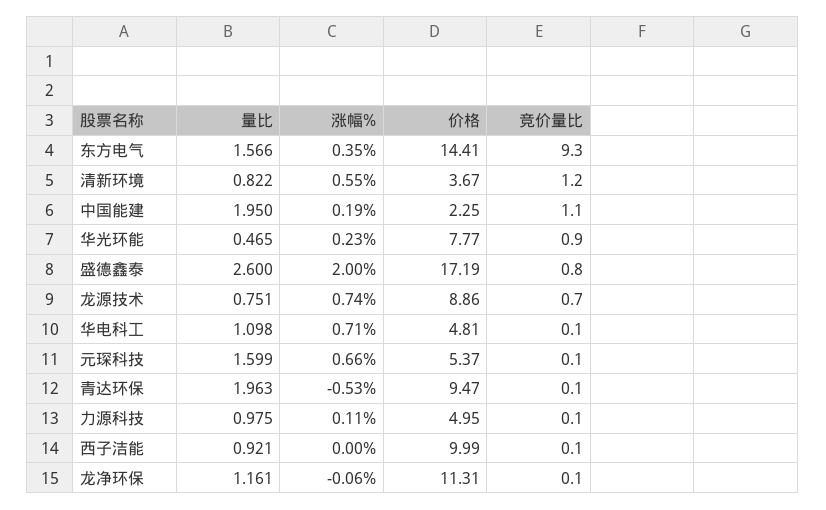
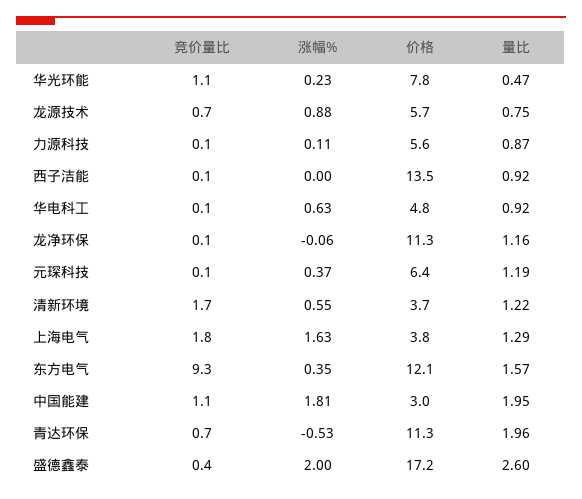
  {
    "量比": {
      "东方电气": 1.566,
-     "清新环境": 0.822,
+     "清新环境": 1.22,
      "中国能建": 1.95,
      "华光环能": 0.465,
      "盛德鑫泰": 2.6,
      "龙源技术": 0.751,
-     "华电科工": 1.098,
+     "华电科工": 0.92,
-     "元琛科技": 1.599,
+     "元琛科技": 1.19,
      "青达环保": 1.963,
-     "力源科技": 0.975,
+     "力源科技": 0.87,
      "西子洁能": 0.921,
-     "龙净环保": 1.161
+     "龙净环保": 1.161,
+     "上海电气": 1.29
    },
    "涨幅%": {
      "东方电气": 0.35,
      "清新环境": 0.55,
-     "中国能建": 0.19,
+     "中国能建": 1.81,
      "华光环能": 0.23,
      "盛德鑫泰": 2,
-     "龙源技术": 0.74,
+     "龙源技术": 0.88,
-     "华电科工": 0.71,
+     "华电科工": 0.63,
-     "元琛科技": 0.66,
+     "元琛科技": 0.37,
      "青达环保": -0.53,
      "力源科技": 0.11,
      "西子洁能": 0,
-     "龙净环保": -0.06
+     "龙净环保": -0.06,
+     "上海电气": 1.63
    },
    "价格": {
-     "东方电气": 14.41,
+     "东方电气": 12.1,
      "清新环境": 3.67,
-     "中国能建": 2.25,
+     "中国能建": 3,
      "华光环能": 7.77,
      "盛德鑫泰": 17.19,
-     "龙源技术": 8.86,
+     "龙源技术": 5.7,
      "华电科工": 4.81,
-     "元琛科技": 5.37,
+     "元琛科技": 6.4,
-     "青达环保": 9.47,
+     "青达环保": 11.3,
-     "力源科技": 4.95,
+     "力源科技": 5.6,
-     "西子洁能": 9.99,
+     "西子洁能": 13.5,
-     "龙净环保": 11.31
+     "龙净环保": 11.31,
+     "上海电气": 3.8
    },
    "竞价量比": {
      "东方电气": 9.3,
-     "清新环境": 1.2,
+     "清新环境": 1.7,
      "中国能建": 1.1,
-     "华光环能": 0.9,
+     "华光环能": 1.1,
-     "盛德鑫泰": 0.8,
+     "盛德鑫泰": 0.4,
      "龙源技术": 0.7,
      "华电科工": 0.1,
      "元琛科技": 0.1,
-     "青达环保": 0.1,
+     "青达环保": 0.7,
      "力源科技": 0.1,
      "西子洁能": 0.1,
-     "龙净环保": 0.1
+     "龙净环保": 0.1,
+     "上海电气": 1.8
    }
  }

